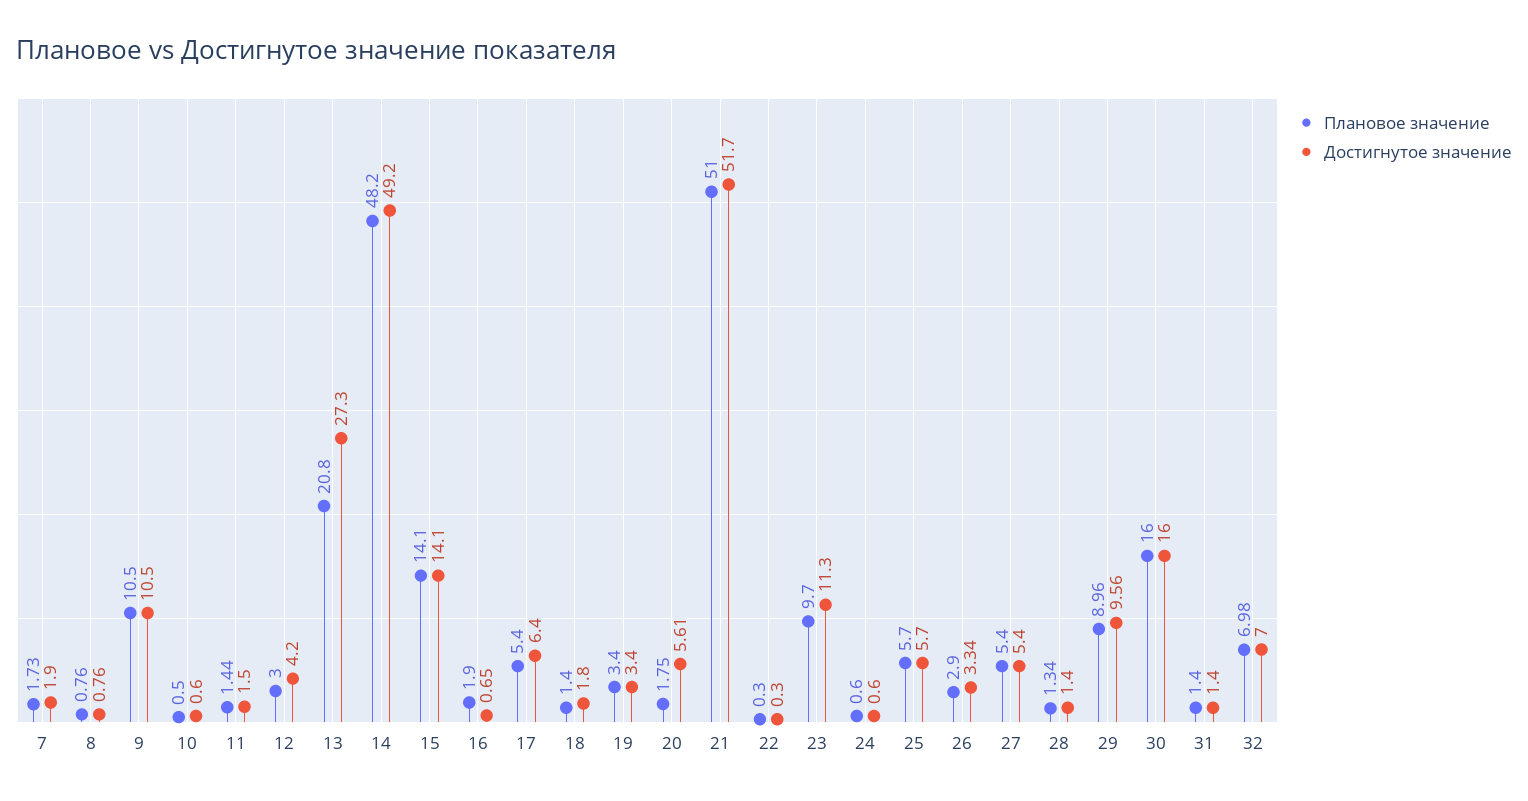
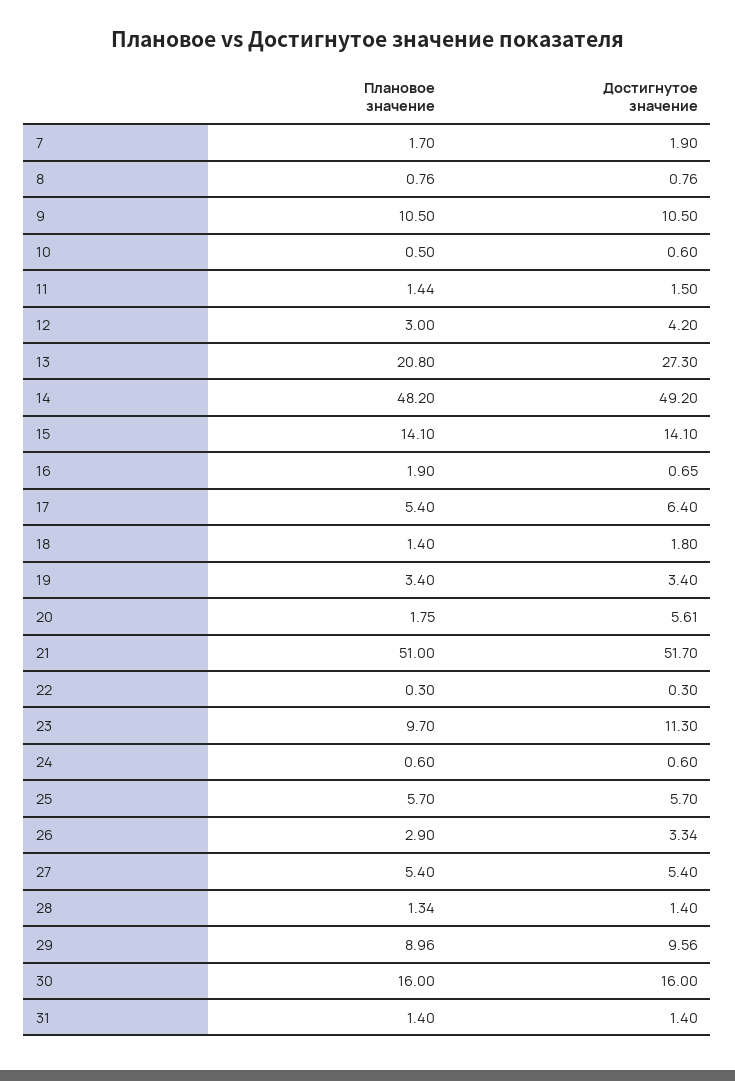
  {
    "Плановое значение": {
-     "7": 1.73,
+     "7": 1.7,
      "8": 0.76,
      "9": 10.5,
      "10": 0.5,
      "11": 1.44,
      "12": 3,
      "13": 20.8,
      "14": 48.2,
      "15": 14.1,
      "16": 1.9,
      "17": 5.4,
      "18": 1.4,
      "19": 3.4,
      "20": 1.75,
      "21": 51,
      "22": 0.3,
      "23": 9.7,
      "24": 0.6,
      "25": 5.7,
      "26": 2.9,
      "27": 5.4,
      "28": 1.34,
      "29": 8.96,
      "30": 16,
-     "31": 1.4,
+     "31": 1.4
-     "32": 6.98
    },
    "Достигнутое значение": {
      "7": 1.9,
      "8": 0.76,
      "9": 10.5,
      "10": 0.6,
      "11": 1.5,
      "12": 4.2,
      "13": 27.3,
      "14": 49.2,
      "15": 14.1,
      "16": 0.65,
      "17": 6.4,
      "18": 1.8,
      "19": 3.4,
      "20": 5.61,
      "21": 51.7,
      "22": 0.3,
      "23": 11.3,
      "24": 0.6,
      "25": 5.7,
      "26": 3.34,
      "27": 5.4,
      "28": 1.4,
      "29": 9.56,
      "30": 16,
-     "31": 1.4,
+     "31": 1.4
-     "32": 7
    }
  }

